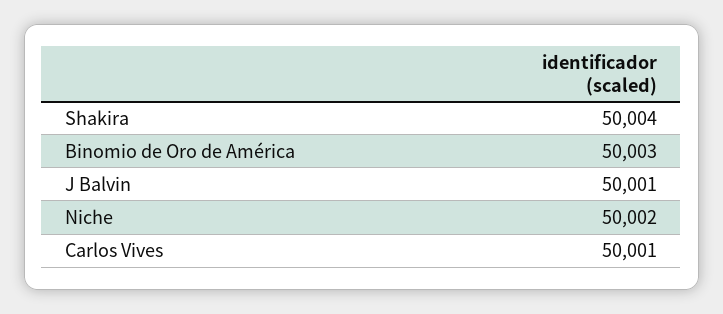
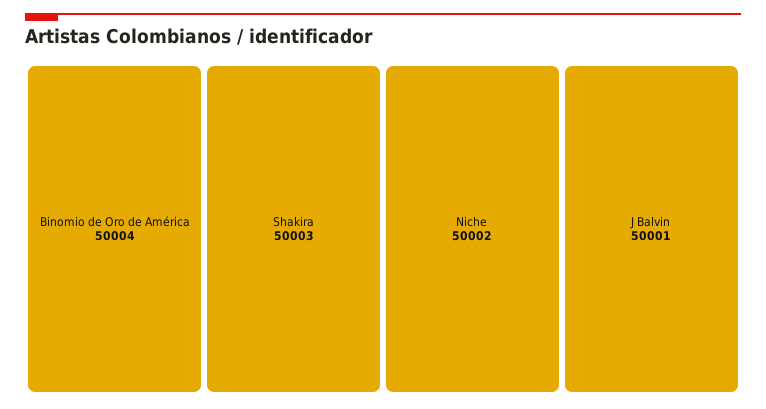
  {
-   "Shakira": 50004,
+   "Shakira": 50003,
-   "Binomio de Oro de América": 50003,
+   "Binomio de Oro de América": 50004,
    "J Balvin": 50001,
-   "Niche": 50002,
+   "Niche": 50002
-   "Carlos Vives": 50001
  }

